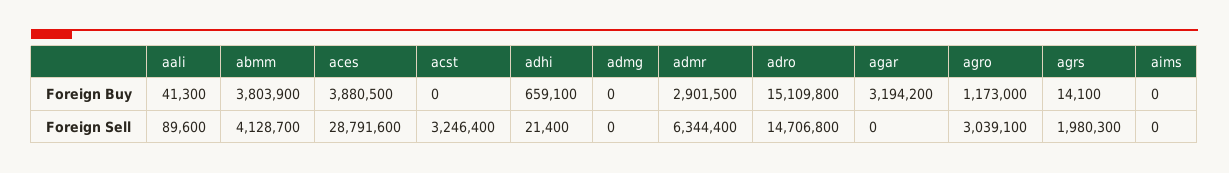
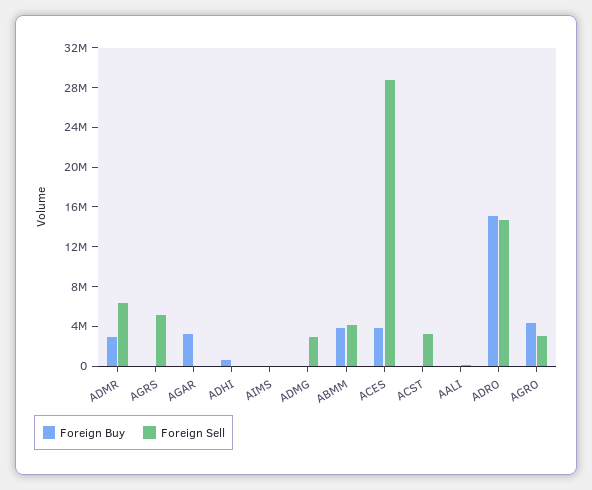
  {
    "Foreign Buy": {
      "aali": 41300,
      "abmm": 3803900,
      "aces": 3880500,
      "acst": 0,
      "adhi": 659100,
      "admg": 0,
      "admr": 2901500,
      "adro": 15109800,
      "agar": 3194200,
-     "agro": 1173000,
+     "agro": 4000000,
      "agrs": 14100,
      "aims": 0
    },
    "Foreign Sell": {
      "aali": 89600,
      "abmm": 4128700,
      "aces": 28791600,
      "acst": 3246400,
      "adhi": 21400,
-     "admg": 0,
+     "admg": 3000000,
      "admr": 6344400,
      "adro": 14706800,
      "agar": 0,
      "agro": 3039100,
-     "agrs": 1980300,
+     "agrs": 5000000,
      "aims": 0
    }
  }

